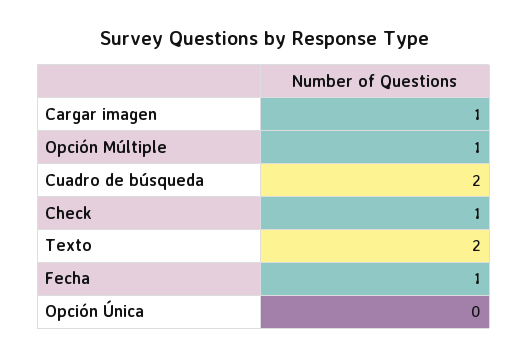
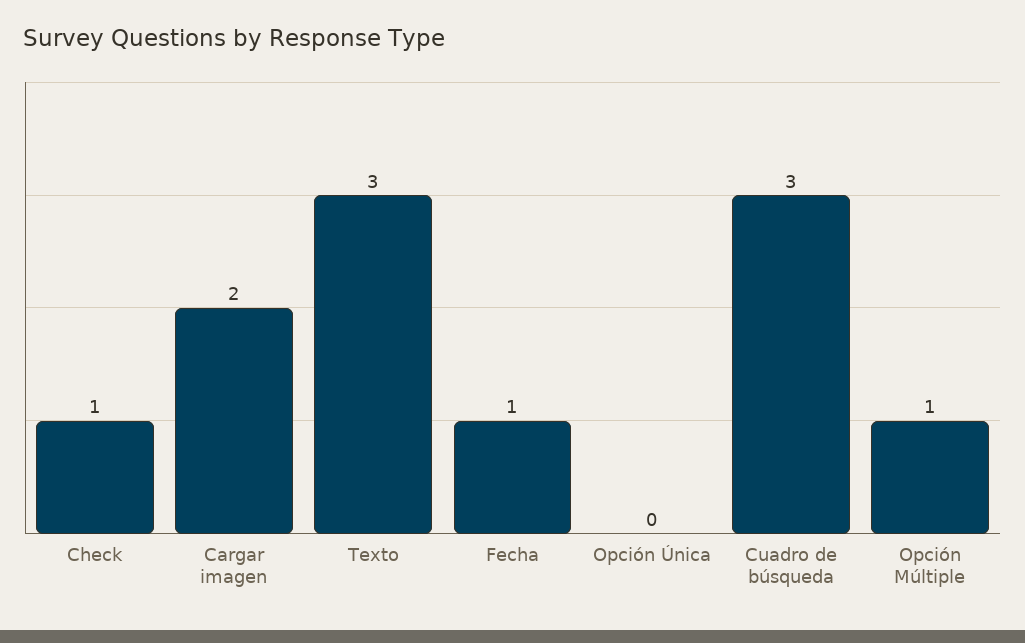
  {
-   "Cargar imagen": 1,
+   "Cargar imagen": 2,
    "Opción Múltiple": 1,
-   "Cuadro de búsqueda": 2,
+   "Cuadro de búsqueda": 3,
    "Check": 1,
-   "Texto": 2,
+   "Texto": 3,
    "Fecha": 1,
    "Opción Única": 0
  }

